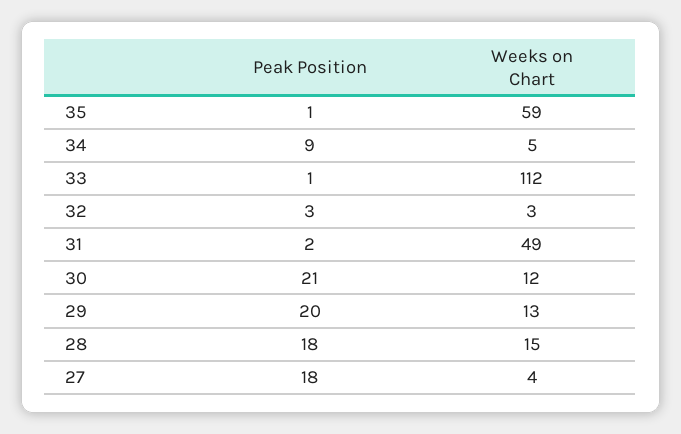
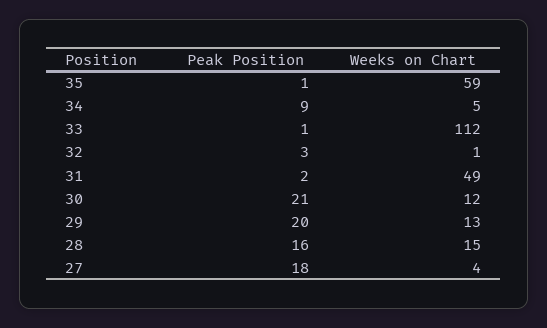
  {
    "Peak Position": {
      "35": 1,
      "34": 9,
      "33": 1,
      "32": 3,
      "31": 2,
      "30": 21,
      "29": 20,
-     "28": 18,
+     "28": 16,
      "27": 18
    },
    "Weeks on Chart": {
      "35": 59,
      "34": 5,
      "33": 112,
-     "32": 3,
+     "32": 1,
      "31": 49,
      "30": 12,
      "29": 13,
      "28": 15,
      "27": 4
    }
  }

